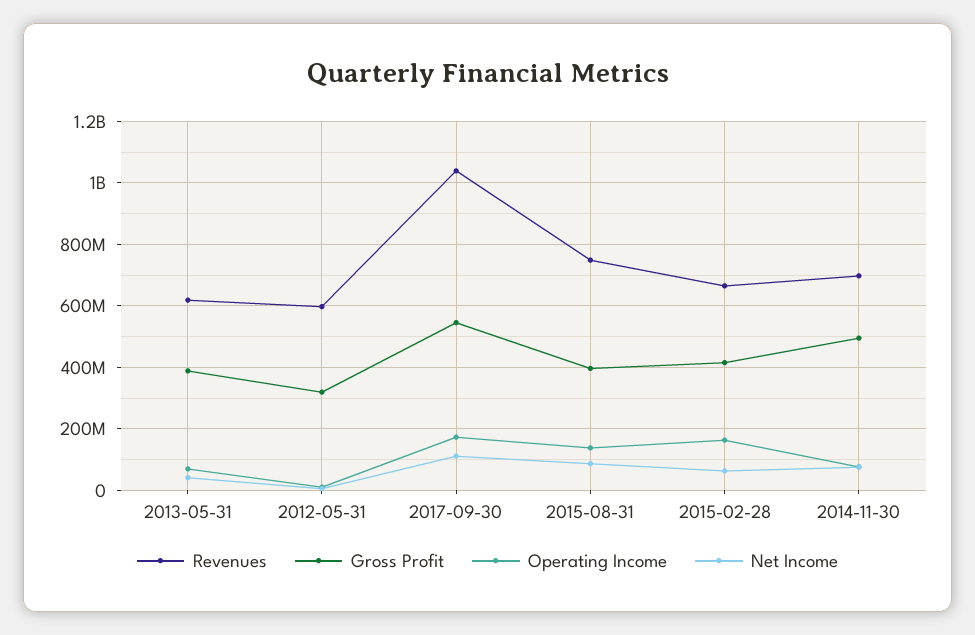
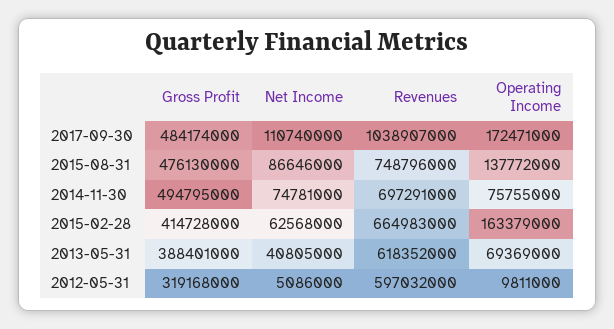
  {
    "Revenues": {
      "2013-05-31": 618352000,
      "2012-05-31": 597032000,
      "2017-09-30": 1038907000,
      "2015-08-31": 748796000,
      "2015-02-28": 664983000,
      "2014-11-30": 697291000
    },
    "Gross Profit": {
      "2013-05-31": 388401000,
      "2012-05-31": 319168000,
-     "2017-09-30": 540000000,
+     "2017-09-30": 484174000,
-     "2015-08-31": 400000000,
+     "2015-08-31": 476130000,
      "2015-02-28": 414728000,
      "2014-11-30": 494795000
    },
    "Operating Income": {
      "2013-05-31": 69369000,
      "2012-05-31": 9811000,
      "2017-09-30": 172471000,
      "2015-08-31": 137772000,
      "2015-02-28": 163379000,
      "2014-11-30": 75755000
    },
    "Net Income": {
      "2013-05-31": 40805000,
      "2012-05-31": 5086000,
      "2017-09-30": 110740000,
      "2015-08-31": 86646000,
      "2015-02-28": 62568000,
      "2014-11-30": 74781000
    }
  }

